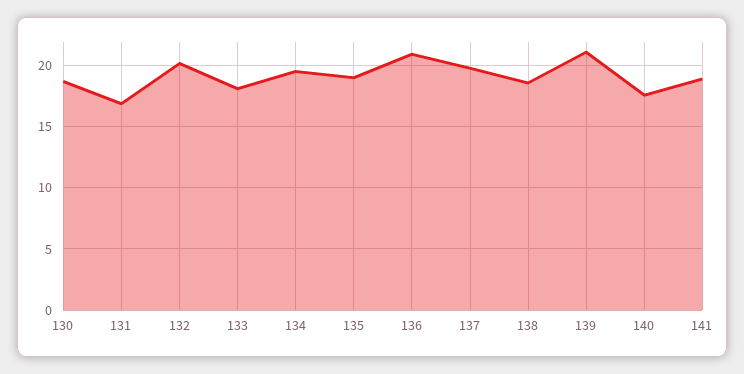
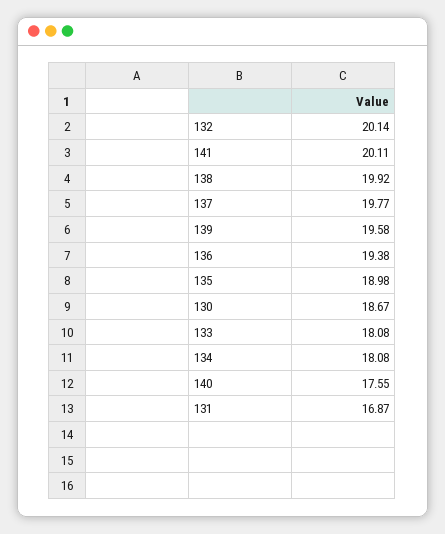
  {
    "130": 18.67,
    "131": 16.87,
    "132": 20.14,
    "133": 18.08,
-   "134": 19.5,
+   "134": 18.08,
    "135": 18.98,
-   "136": 21,
+   "136": 19.38,
    "137": 19.77,
-   "138": 18.5,
+   "138": 19.92,
-   "139": 21,
+   "139": 19.58,
    "140": 17.55,
-   "141": 19
+   "141": 20.11
  }

